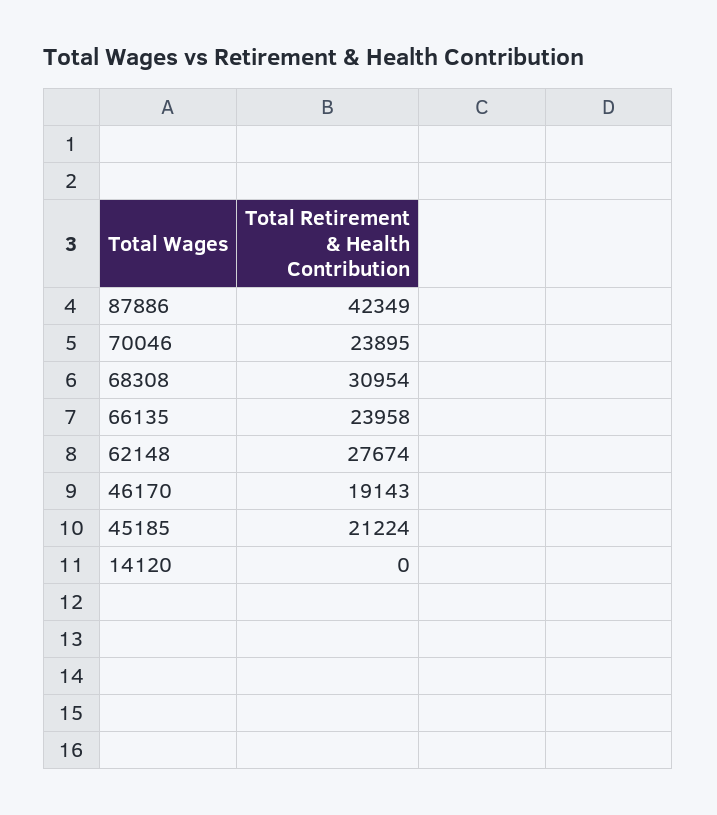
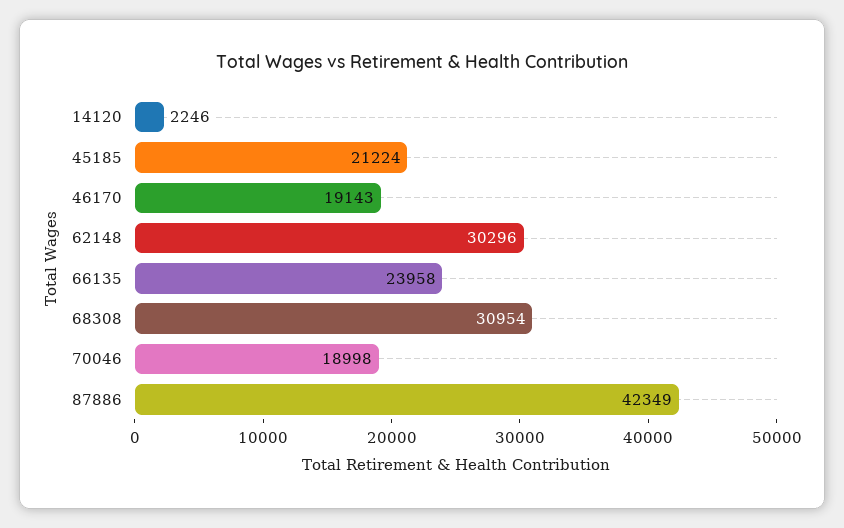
  {
    "87886": 42349,
-   "70046": 23895,
+   "70046": 18998,
    "68308": 30954,
    "66135": 23958,
-   "62148": 27674,
+   "62148": 30296,
    "46170": 19143,
    "45185": 21224,
-   "14120": 0
+   "14120": 2246
  }

